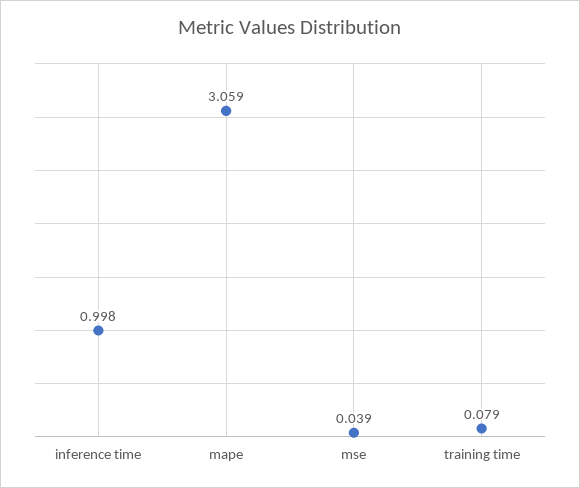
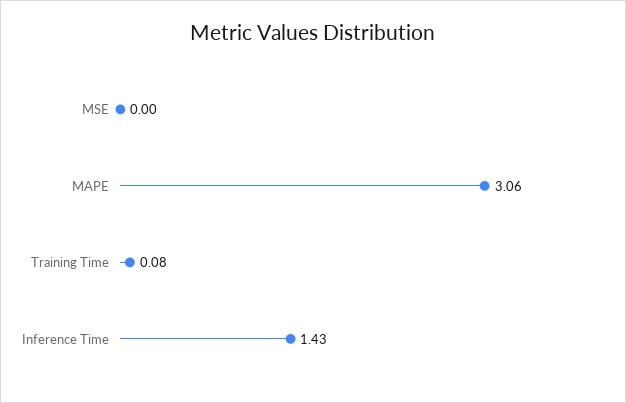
  {
-   "inference time": 0.998,
+   "inference time": 1.43,
    "mape": 3.059,
-   "mse": 0.039,
+   "mse": 0,
    "training time": 0.079
  }

